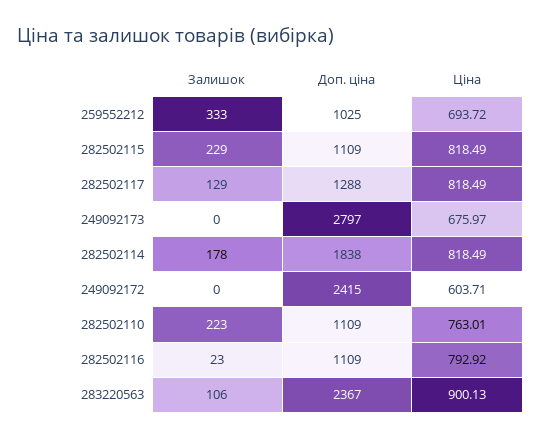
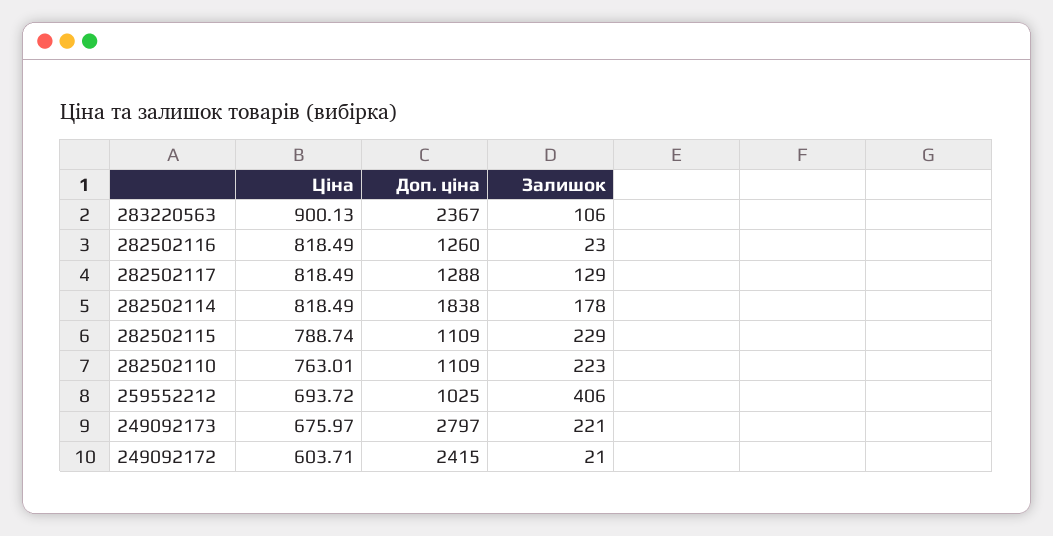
  {
    "Залишок": {
-     "259552212": 333,
+     "259552212": 406,
      "282502115": 229,
      "282502117": 129,
-     "249092173": 0,
+     "249092173": 221,
      "282502114": 178,
-     "249092172": 0,
+     "249092172": 21,
      "282502110": 223,
      "282502116": 23,
      "283220563": 106
    },
    "Доп. ціна": {
      "259552212": 1025,
      "282502115": 1109,
      "282502117": 1288,
      "249092173": 2797,
      "282502114": 1838,
      "249092172": 2415,
      "282502110": 1109,
-     "282502116": 1109,
+     "282502116": 1260,
      "283220563": 2367
    },
    "Ціна": {
      "259552212": 693.72,
-     "282502115": 818.49,
+     "282502115": 788.74,
      "282502117": 818.49,
      "249092173": 675.97,
      "282502114": 818.49,
      "249092172": 603.71,
      "282502110": 763.01,
-     "282502116": 792.92,
+     "282502116": 818.49,
      "283220563": 900.13
    }
  }

